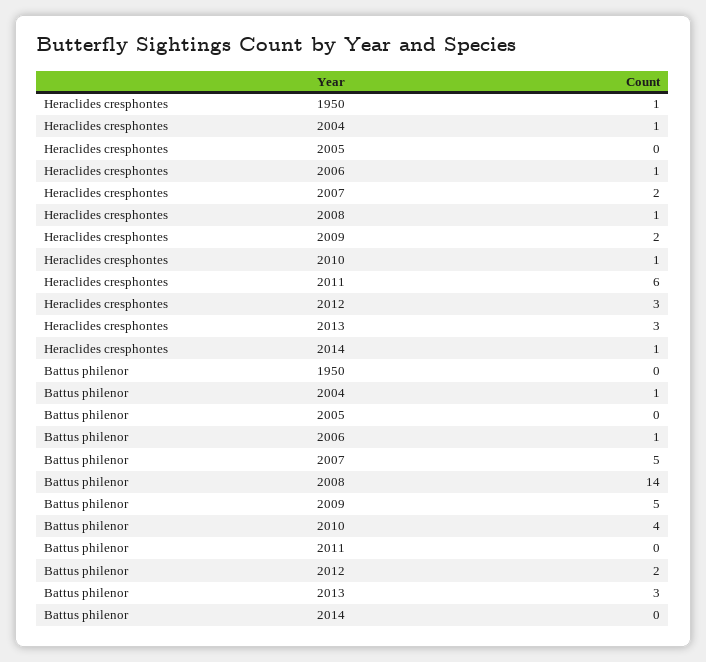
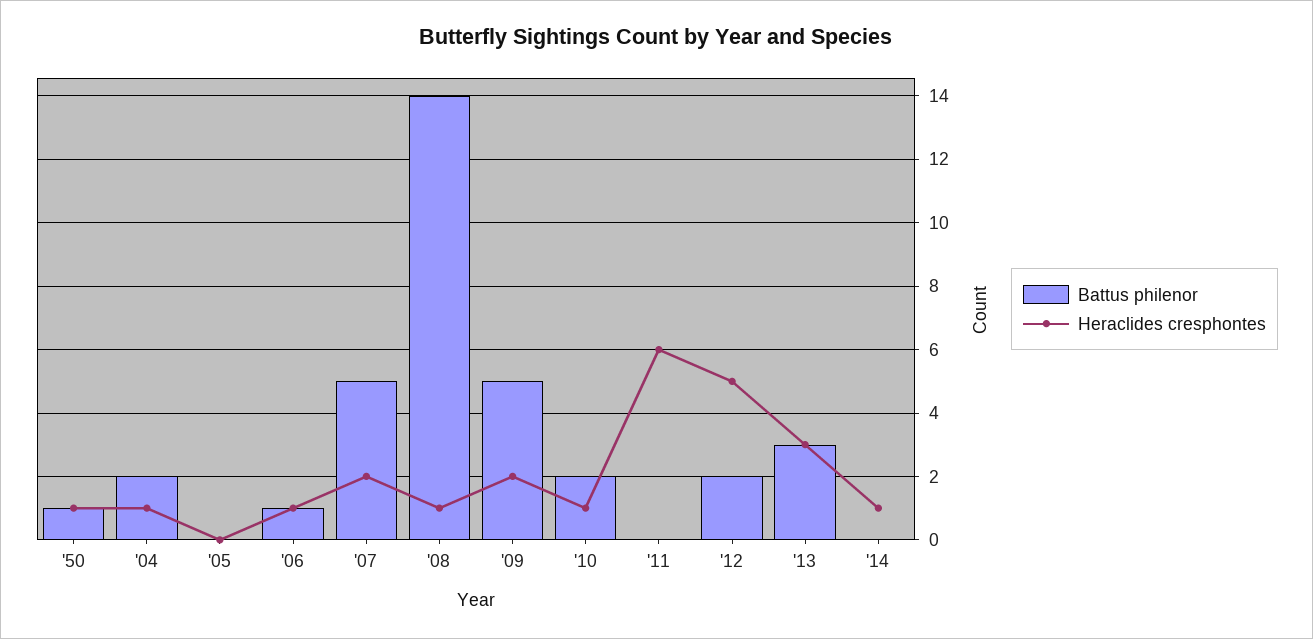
  {
    "Heraclides cresphontes": {
      "1950": 1,
      "2004": 1,
      "2005": 0,
      "2006": 1,
      "2007": 2,
      "2008": 1,
      "2009": 2,
      "2010": 1,
      "2011": 6,
-     "2012": 3,
+     "2012": 5,
      "2013": 3,
      "2014": 1
    },
    "Battus philenor": {
-     "1950": 0,
+     "1950": 1,
-     "2004": 1,
+     "2004": 2,
      "2005": 0,
      "2006": 1,
      "2007": 5,
      "2008": 14,
      "2009": 5,
-     "2010": 4,
+     "2010": 2,
      "2011": 0,
      "2012": 2,
      "2013": 3,
      "2014": 0
    }
  }

